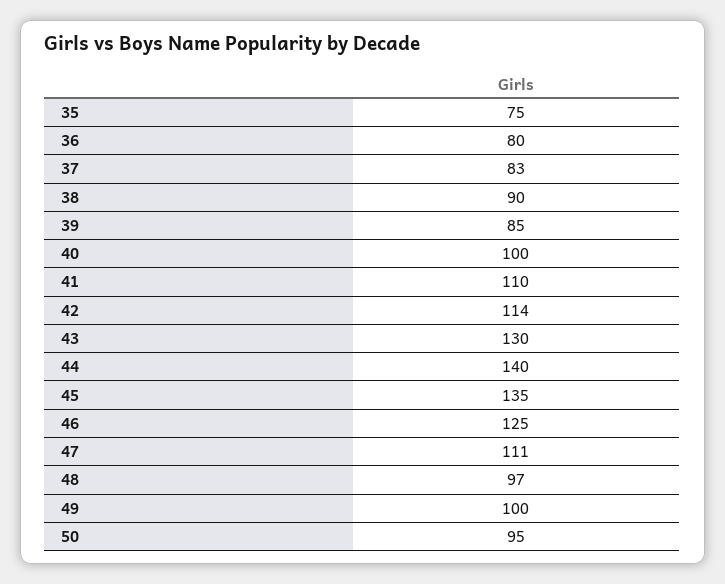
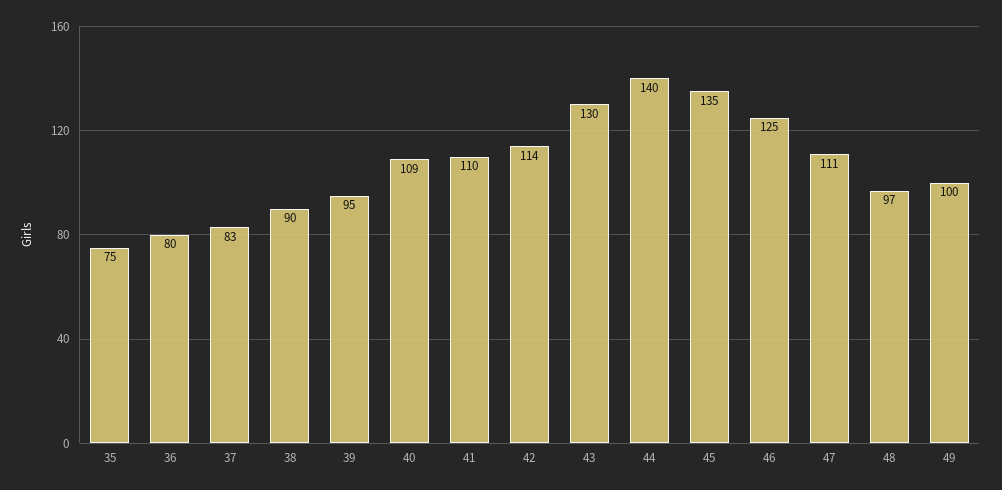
  {
    "35": 75,
    "36": 80,
    "37": 83,
    "38": 90,
-   "39": 85,
+   "39": 95,
-   "40": 100,
+   "40": 109,
    "41": 110,
    "42": 114,
    "43": 130,
    "44": 140,
    "45": 135,
    "46": 125,
    "47": 111,
    "48": 97,
-   "49": 100,
+   "49": 100
-   "50": 95
  }

